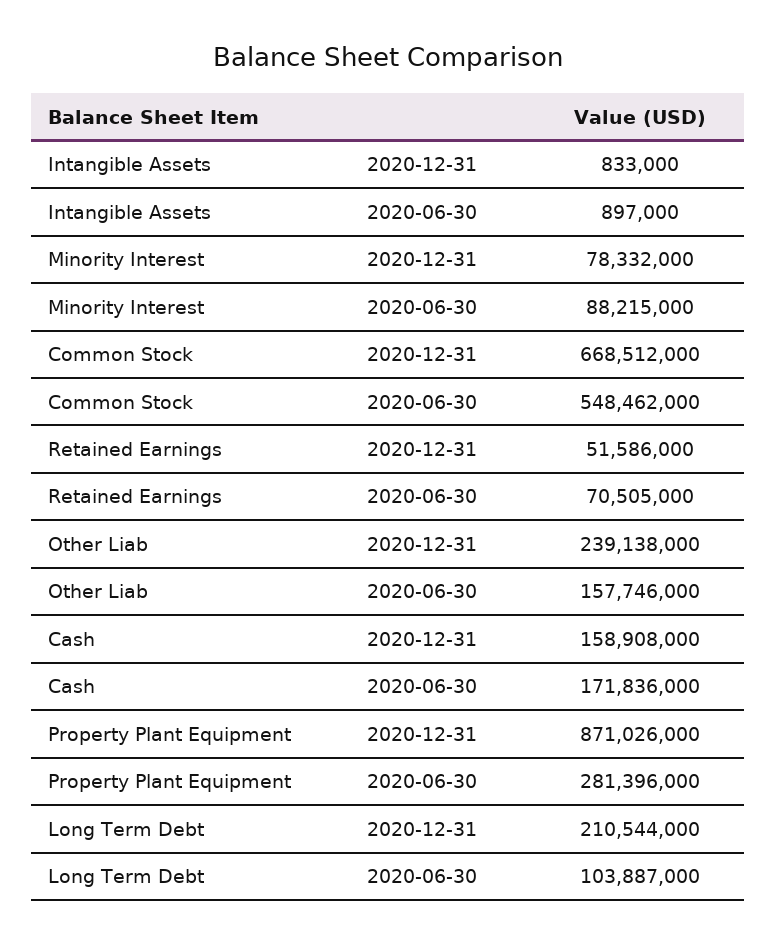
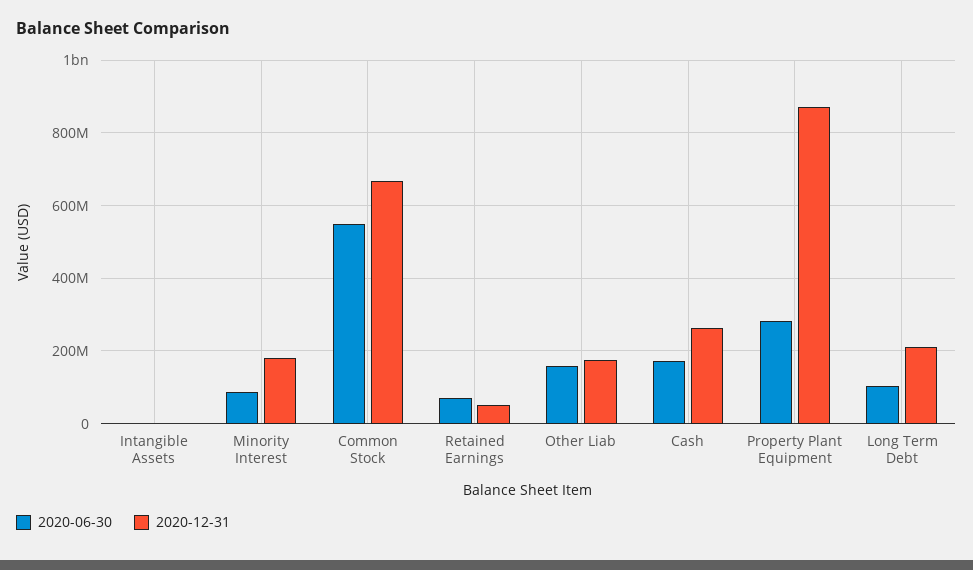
  {
    "2020-12-31": {
      "Intangible Assets": 833000,
-     "Minority Interest": 78332000,
+     "Minority Interest": 180000000,
      "Common Stock": 668512000,
      "Retained Earnings": 51586000,
-     "Other Liab": 239138000,
+     "Other Liab": 180000000,
-     "Cash": 158908000,
+     "Cash": 260000000,
      "Property Plant Equipment": 871026000,
      "Long Term Debt": 210544000
    },
    "2020-06-30": {
      "Intangible Assets": 897000,
      "Minority Interest": 88215000,
      "Common Stock": 548462000,
      "Retained Earnings": 70505000,
      "Other Liab": 157746000,
      "Cash": 171836000,
      "Property Plant Equipment": 281396000,
      "Long Term Debt": 103887000
    }
  }

